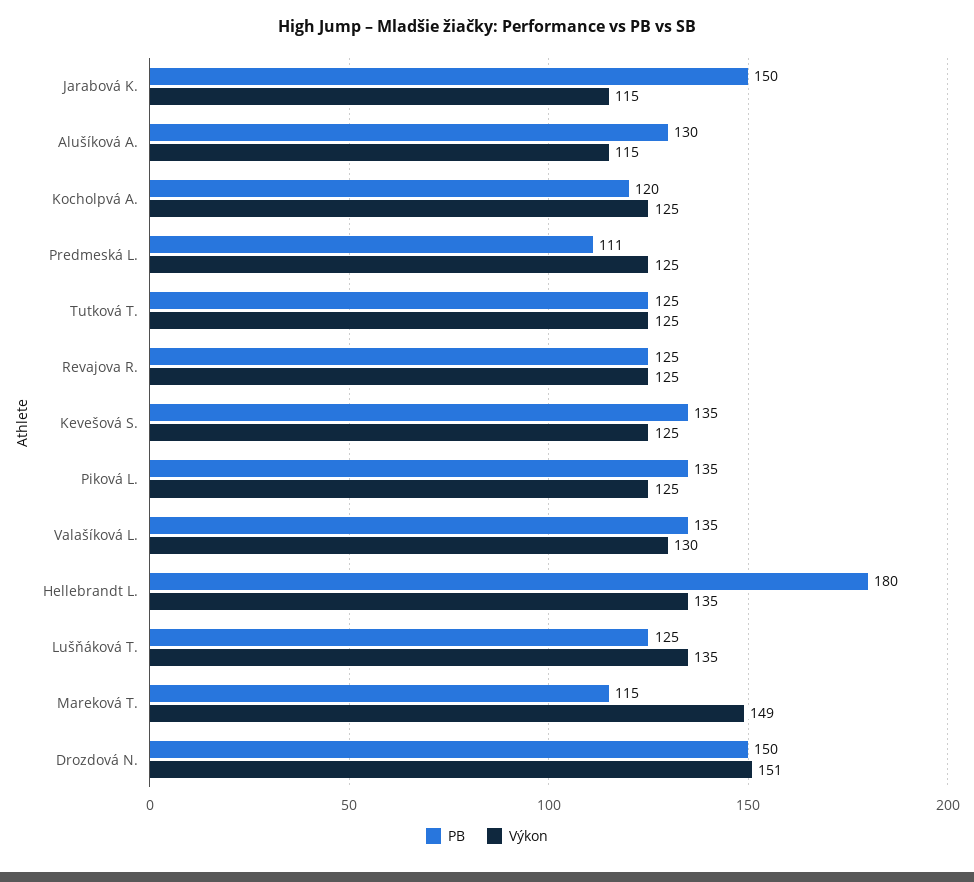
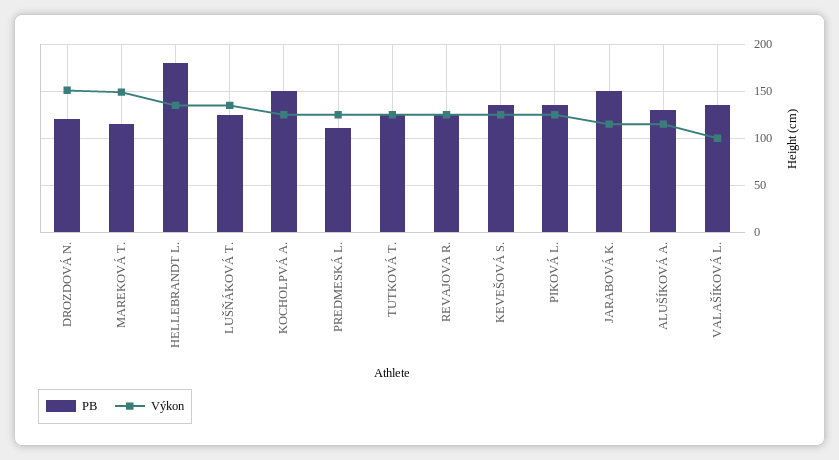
  {
    "PB": {
      "Jarabová K.": 150,
      "Alušíková A.": 130,
-     "Kocholpvá A.": 120,
+     "Kocholpvá A.": 150,
      "Predmeská L.": 111,
      "Tutková T.": 125,
      "Revajova R.": 125,
      "Kevešová S.": 135,
      "Piková L.": 135,
      "Valašíková L.": 135,
      "Hellebrandt L.": 180,
      "Lušňáková T.": 125,
      "Mareková T.": 115,
-     "Drozdová N.": 150
+     "Drozdová N.": 120
    },
    "Výkon": {
      "Jarabová K.": 115,
      "Alušíková A.": 115,
      "Kocholpvá A.": 125,
      "Predmeská L.": 125,
      "Tutková T.": 125,
      "Revajova R.": 125,
      "Kevešová S.": 125,
      "Piková L.": 125,
-     "Valašíková L.": 130,
+     "Valašíková L.": 100,
      "Hellebrandt L.": 135,
      "Lušňáková T.": 135,
      "Mareková T.": 149,
      "Drozdová N.": 151
    }
  }

